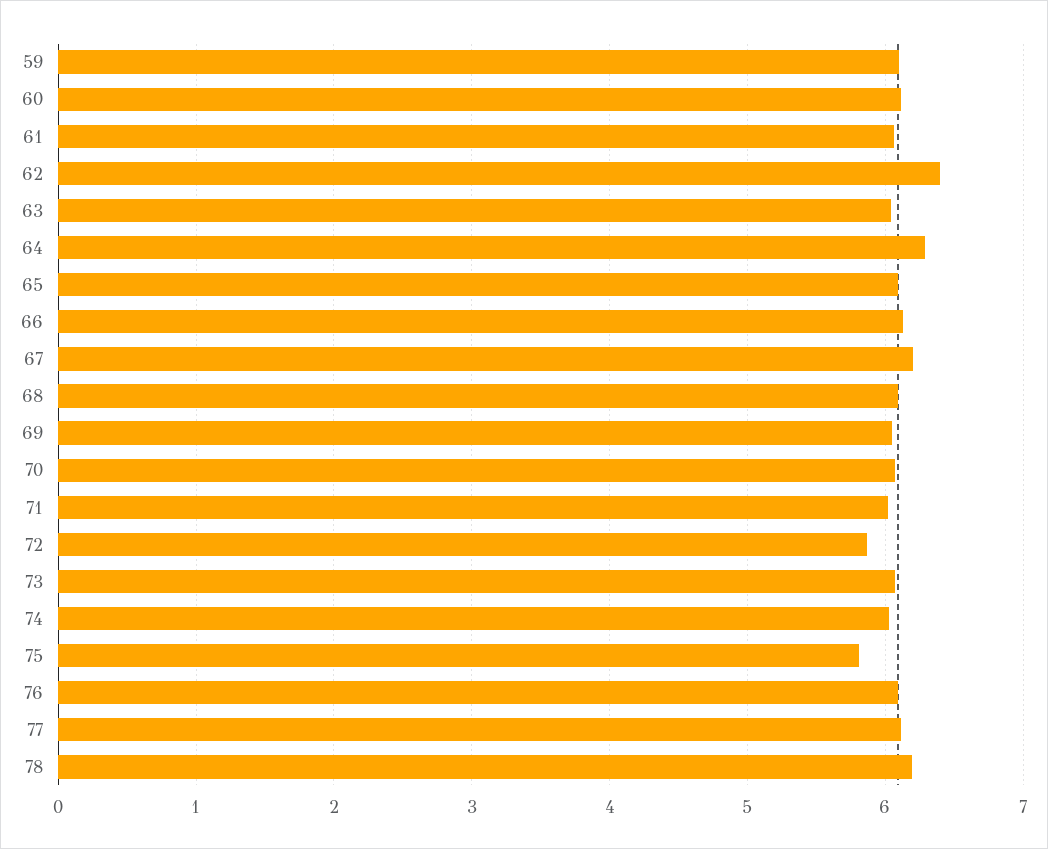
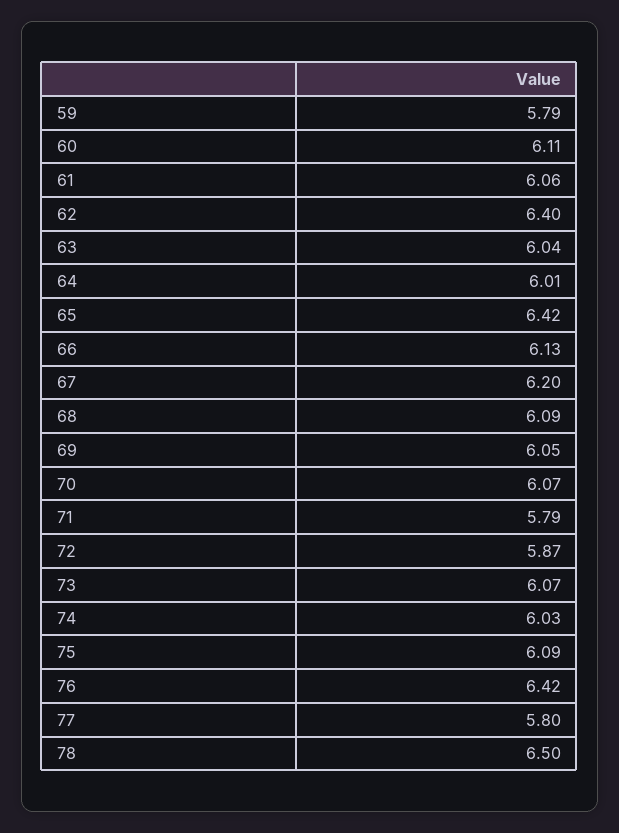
  {
-   "59": 6.1,
+   "59": 5.79,
    "60": 6.11,
    "61": 6.06,
    "62": 6.4,
    "63": 6.04,
-   "64": 6.3,
+   "64": 6.01,
-   "65": 6.1,
+   "65": 6.42,
    "66": 6.13,
    "67": 6.2,
    "68": 6.09,
    "69": 6.05,
    "70": 6.07,
-   "71": 6,
+   "71": 5.79,
    "72": 5.87,
    "73": 6.07,
    "74": 6.03,
-   "75": 5.8,
+   "75": 6.09,
-   "76": 6.1,
+   "76": 6.42,
-   "77": 6.1,
+   "77": 5.8,
-   "78": 6.2
+   "78": 6.5
  }

